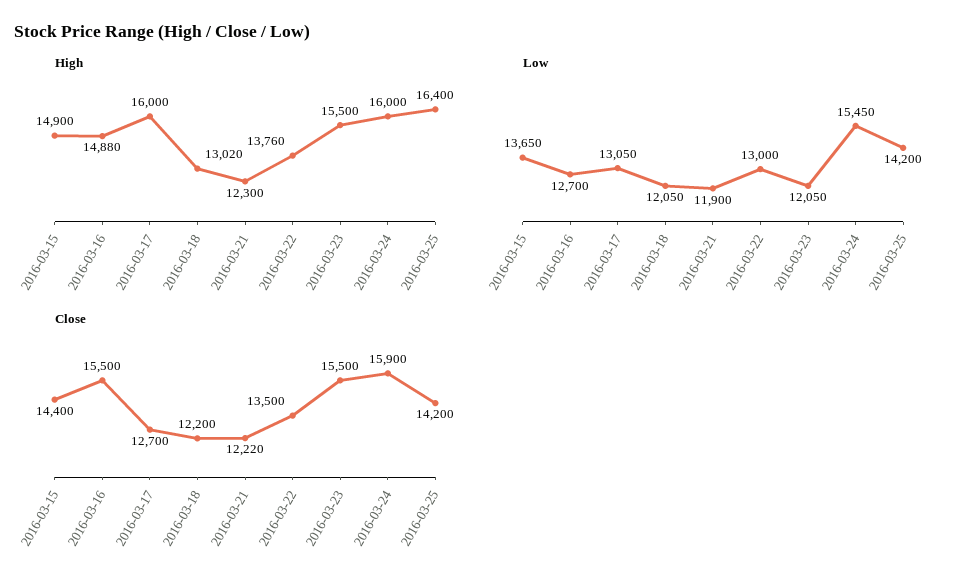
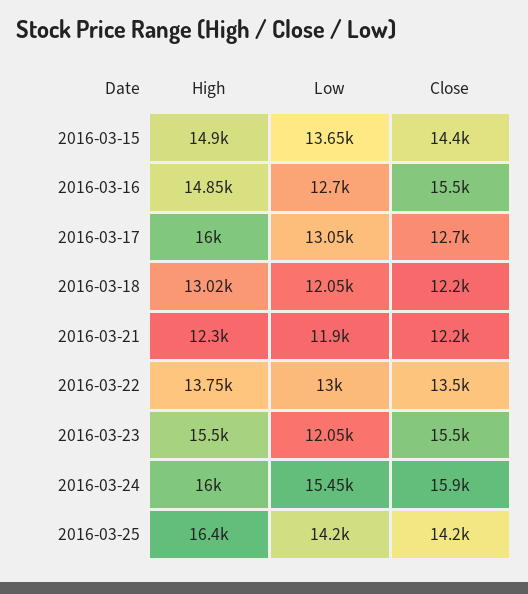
  {
    "High": {
      "2016-03-15": 14900,
-     "2016-03-16": 14880,
+     "2016-03-16": 14850,
      "2016-03-17": 16000,
      "2016-03-18": 13020,
      "2016-03-21": 12300,
-     "2016-03-22": 13760,
+     "2016-03-22": 13750,
      "2016-03-23": 15500,
      "2016-03-24": 16000,
      "2016-03-25": 16400
    },
    "Low": {
      "2016-03-15": 13650,
      "2016-03-16": 12700,
      "2016-03-17": 13050,
      "2016-03-18": 12050,
      "2016-03-21": 11900,
      "2016-03-22": 13000,
      "2016-03-23": 12050,
      "2016-03-24": 15450,
      "2016-03-25": 14200
    },
    "Close": {
      "2016-03-15": 14400,
      "2016-03-16": 15500,
      "2016-03-17": 12700,
      "2016-03-18": 12200,
-     "2016-03-21": 12220,
+     "2016-03-21": 12200,
      "2016-03-22": 13500,
      "2016-03-23": 15500,
      "2016-03-24": 15900,
      "2016-03-25": 14200
    }
  }

